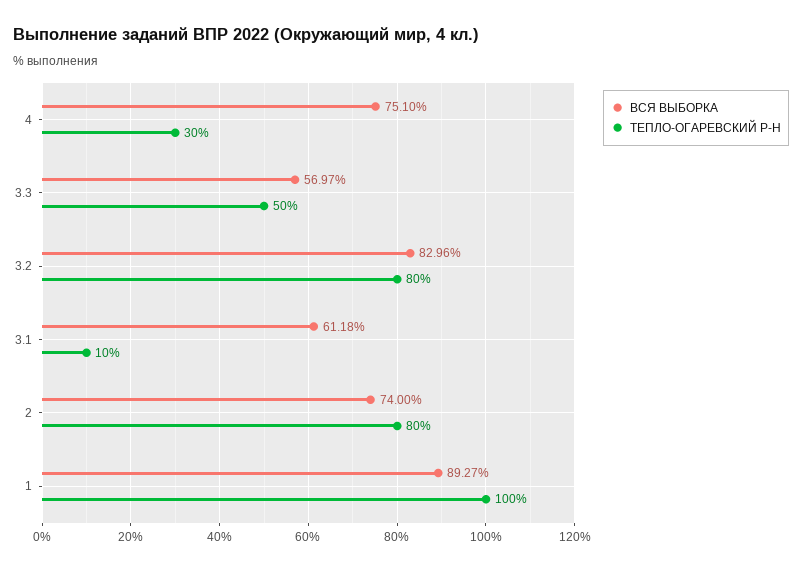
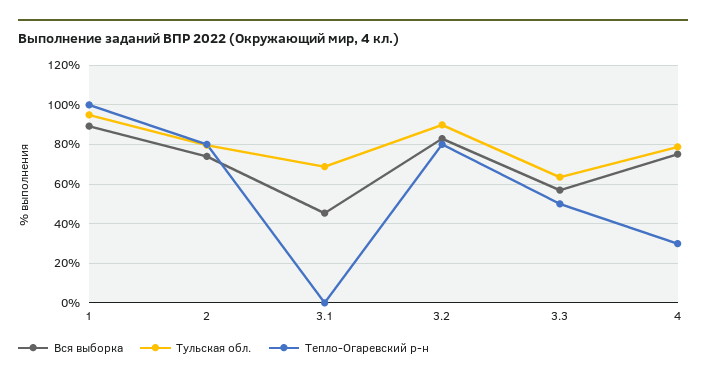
  {
    "ВСЯ ВЫБОРКА": {
      "4": 75.1,
      "3.3": 56.97,
      "3.2": 82.96,
-     "3.1": 61.18,
+     "3.1": 45,
      "2": 74,
      "1": 89.27
    },
    "ТЕПЛО-ОГАРЕВСКИЙ Р-Н": {
      "4": 30,
      "3.3": 50,
      "3.2": 80,
-     "3.1": 10,
+     "3.1": 0,
      "2": 80,
      "1": 100
-   }
+   },
+   "Тульская обл.": {
+     "1": 95,
+     "2": 80,
+     "3.1": 70,
+     "3.2": 90,
+     "3.3": 65,
+     "4": 80
+   }
  }

